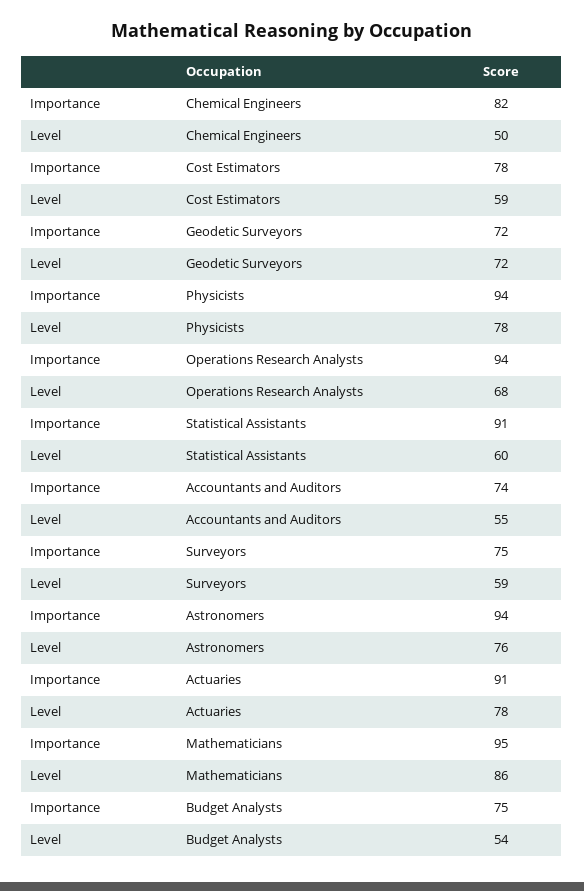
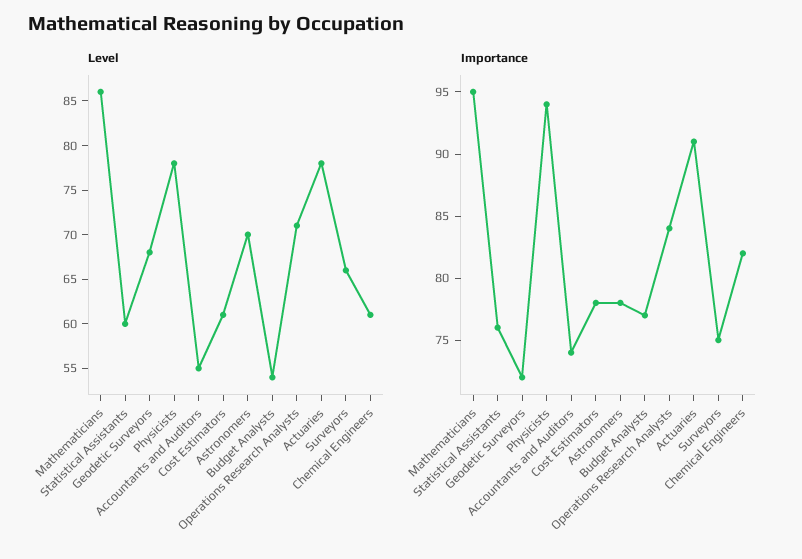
  {
    "Importance": {
      "Chemical Engineers": 82,
      "Cost Estimators": 78,
      "Geodetic Surveyors": 72,
      "Physicists": 94,
-     "Operations Research Analysts": 94,
+     "Operations Research Analysts": 84,
-     "Statistical Assistants": 91,
+     "Statistical Assistants": 76,
      "Accountants and Auditors": 74,
      "Surveyors": 75,
-     "Astronomers": 94,
+     "Astronomers": 78,
      "Actuaries": 91,
      "Mathematicians": 95,
-     "Budget Analysts": 75
+     "Budget Analysts": 77
    },
    "Level": {
-     "Chemical Engineers": 50,
+     "Chemical Engineers": 61,
-     "Cost Estimators": 59,
+     "Cost Estimators": 61,
-     "Geodetic Surveyors": 72,
+     "Geodetic Surveyors": 68,
      "Physicists": 78,
-     "Operations Research Analysts": 68,
+     "Operations Research Analysts": 71,
      "Statistical Assistants": 60,
      "Accountants and Auditors": 55,
-     "Surveyors": 59,
+     "Surveyors": 66,
-     "Astronomers": 76,
+     "Astronomers": 70,
      "Actuaries": 78,
      "Mathematicians": 86,
      "Budget Analysts": 54
    }
  }

